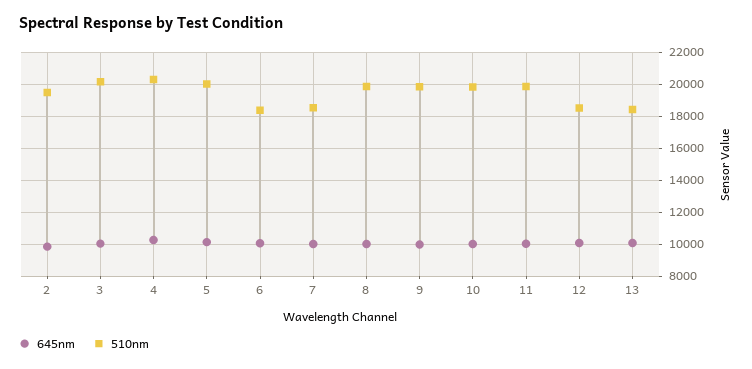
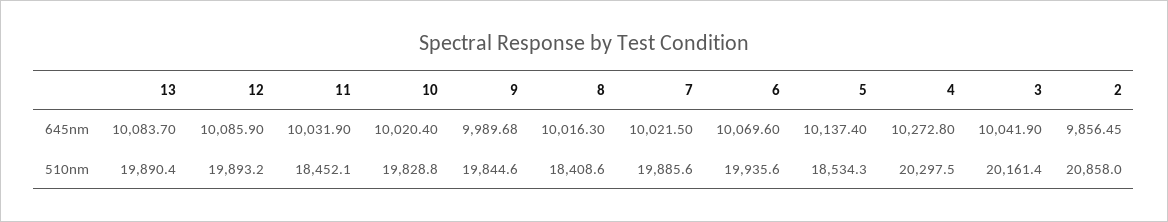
  {
    "645nm": {
      "2": 9856.45,
      "3": 10041.9,
      "4": 10272.8,
      "5": 10137.4,
      "6": 10069.6,
      "7": 10021.5,
      "8": 10016.3,
      "9": 9989.68,
      "10": 10020.4,
      "11": 10031.9,
      "12": 10085.9,
      "13": 10083.7
    },
    "510nm": {
-     "2": 19500,
+     "2": 20858,
      "3": 20161.4,
      "4": 20297.5,
-     "5": 20000,
+     "5": 18534.3,
-     "6": 18500,
+     "6": 19935.6,
-     "7": 18500,
+     "7": 19885.6,
-     "8": 20000,
+     "8": 18408.6,
      "9": 19844.6,
      "10": 19828.8,
-     "11": 20000,
+     "11": 18452.1,
-     "12": 18500,
+     "12": 19893.2,
-     "13": 18500
+     "13": 19890.4
    }
  }

